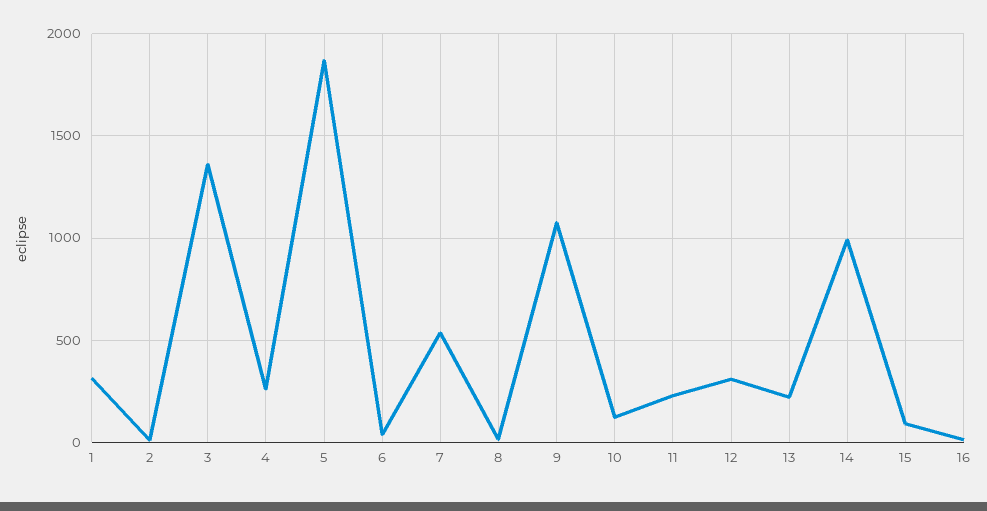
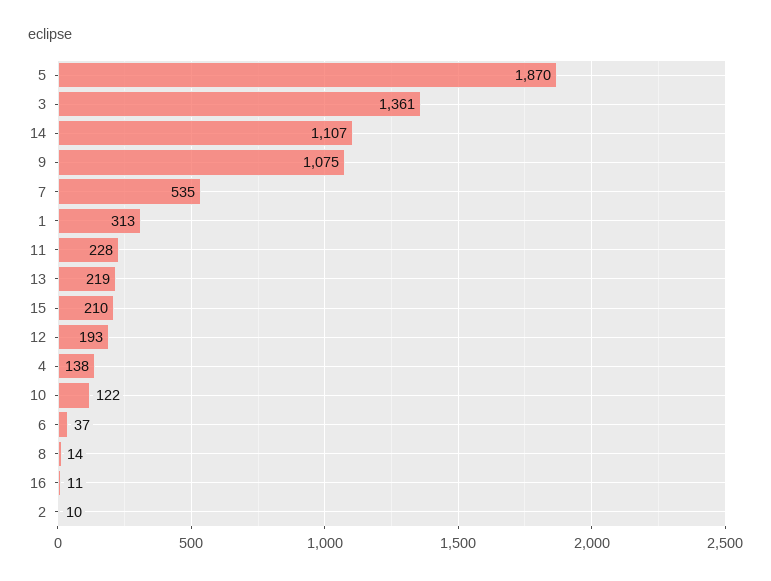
  {
    "1": 313,
    "2": 10,
    "3": 1361,
-   "4": 250,
+   "4": 138,
    "5": 1870,
    "6": 37,
    "7": 535,
    "8": 14,
    "9": 1075,
    "10": 122,
    "11": 228,
-   "12": 300,
+   "12": 193,
    "13": 219,
-   "14": 1000,
+   "14": 1107,
-   "15": 100,
+   "15": 210,
    "16": 11
  }

